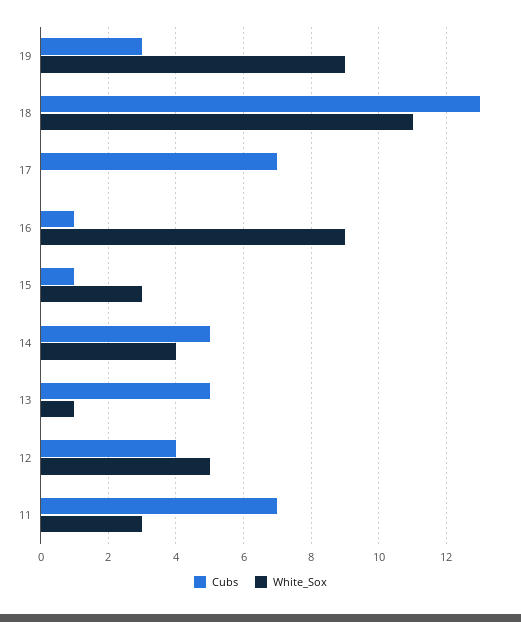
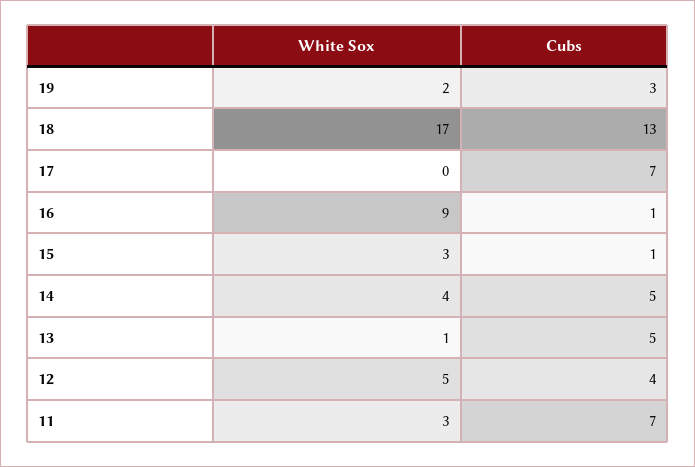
  {
    "Cubs": {
      "19": 3,
      "18": 13,
      "17": 7,
      "16": 1,
      "15": 1,
      "14": 5,
      "13": 5,
      "12": 4,
      "11": 7
    },
    "White_Sox": {
-     "19": 9,
+     "19": 2,
-     "18": 11,
+     "18": 17,
      "17": 0,
      "16": 9,
      "15": 3,
      "14": 4,
      "13": 1,
      "12": 5,
      "11": 3
    }
  }

